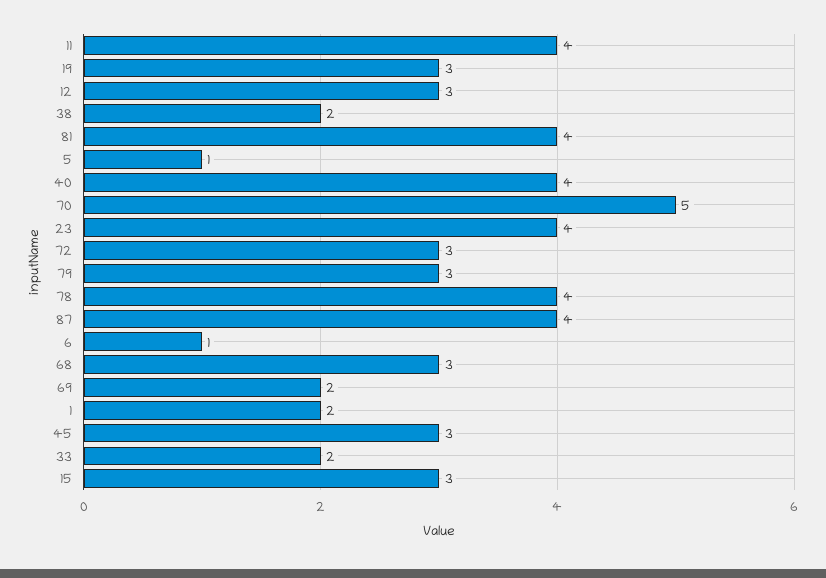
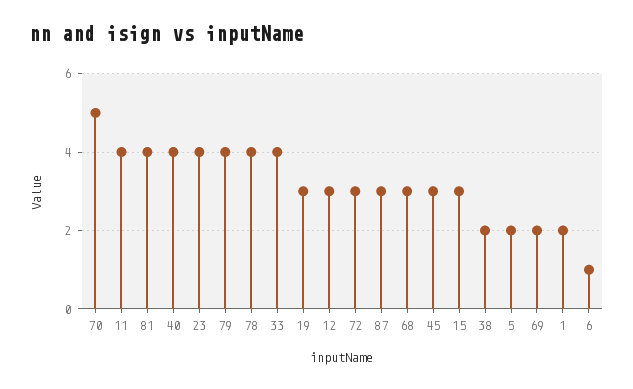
  {
    "11": 4,
    "19": 3,
    "12": 3,
    "38": 2,
    "81": 4,
-   "5": 1,
+   "5": 2,
    "40": 4,
    "70": 5,
    "23": 4,
    "72": 3,
-   "79": 3,
+   "79": 4,
    "78": 4,
-   "87": 4,
+   "87": 3,
    "6": 1,
    "68": 3,
    "69": 2,
    "1": 2,
    "45": 3,
-   "33": 2,
+   "33": 4,
    "15": 3
  }

